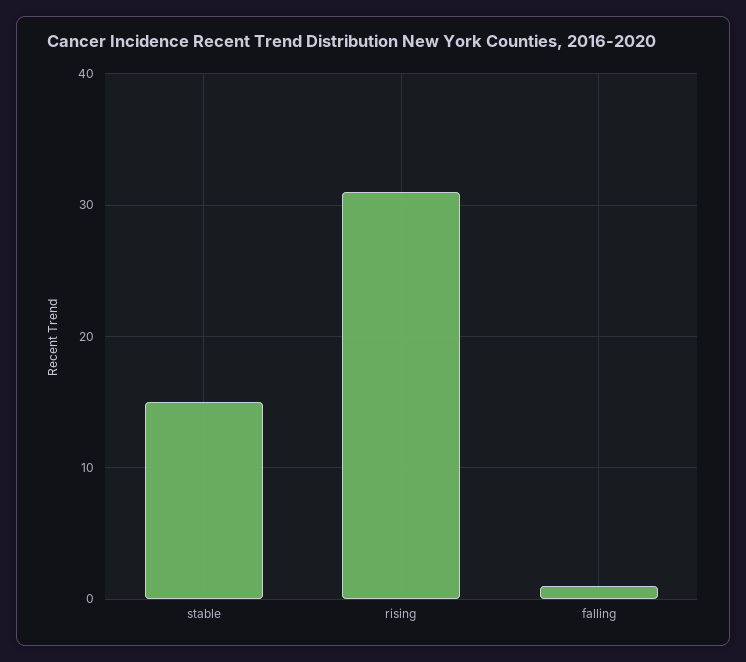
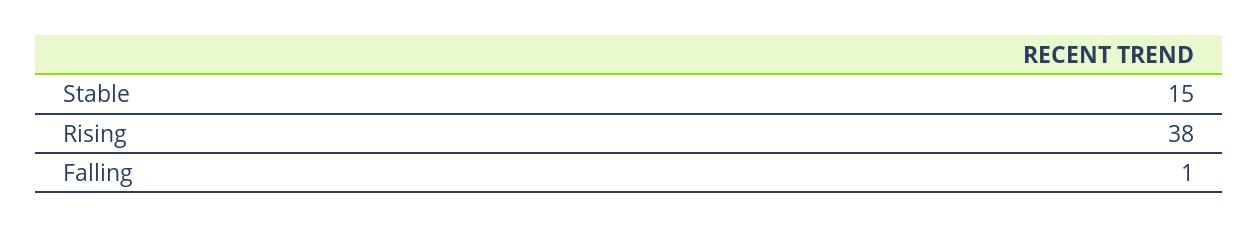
  {
    "stable": 15,
-   "rising": 31,
+   "rising": 38,
    "falling": 1
  }

